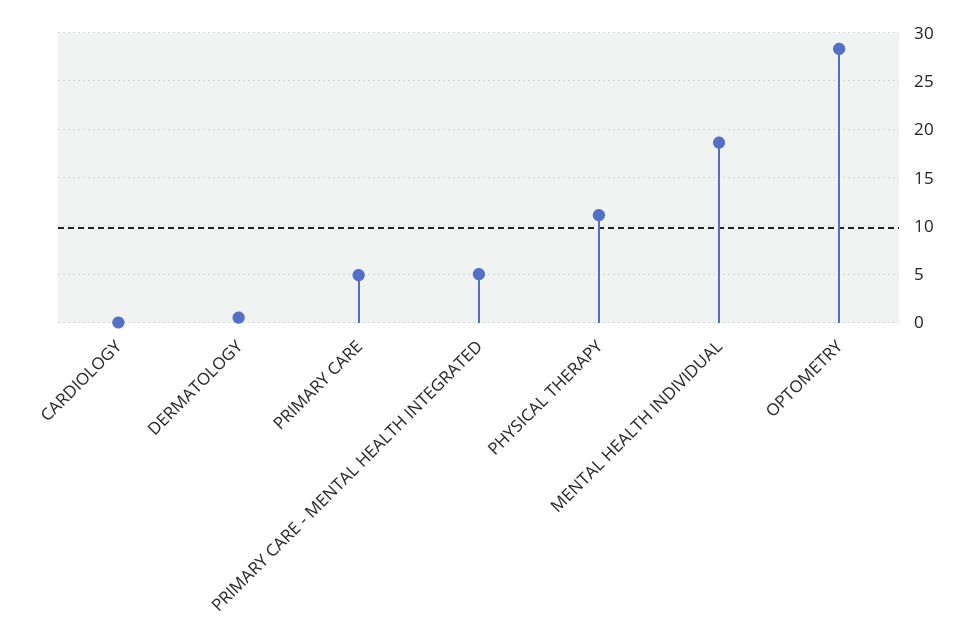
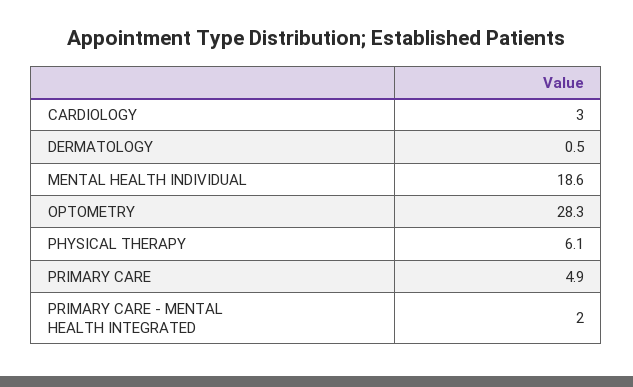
  {
-   "CARDIOLOGY": 0,
+   "CARDIOLOGY": 3,
    "DERMATOLOGY": 0.5,
    "PRIMARY CARE": 4.9,
-   "PRIMARY CARE - MENTAL HEALTH INTEGRATED": 5,
+   "PRIMARY CARE - MENTAL HEALTH INTEGRATED": 2,
-   "PHYSICAL THERAPY": 11,
+   "PHYSICAL THERAPY": 6.1,
    "MENTAL HEALTH INDIVIDUAL": 18.6,
    "OPTOMETRY": 28.3
  }

